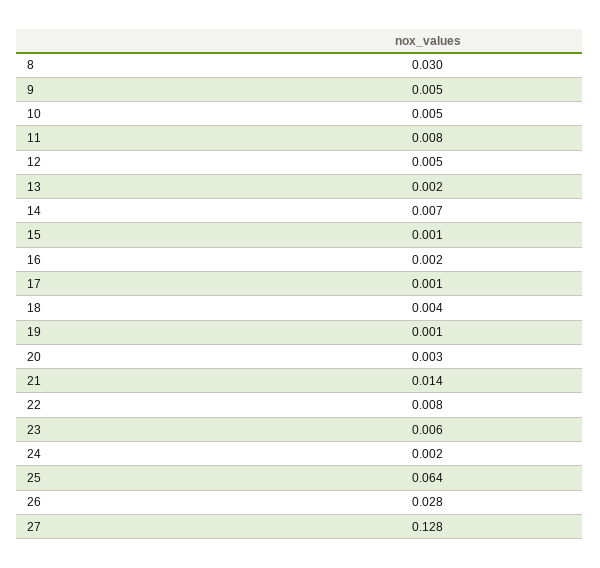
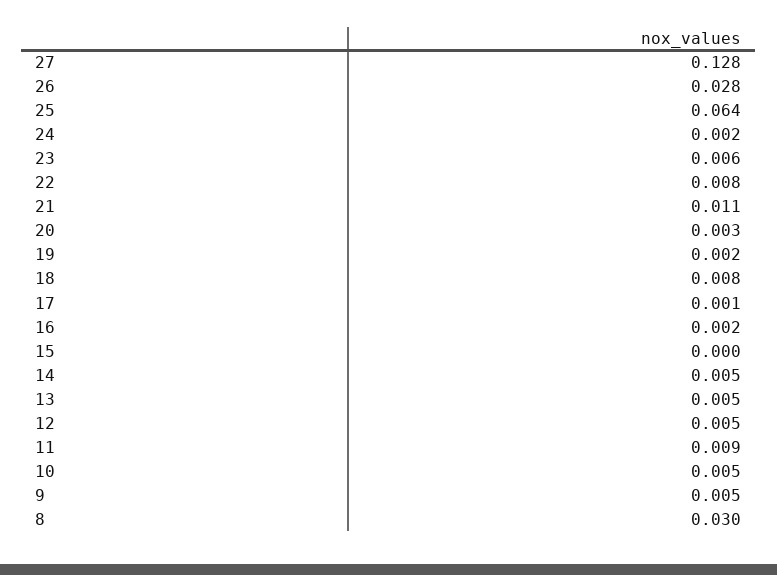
  {
    "8": 0.03,
    "9": 0.005,
    "10": 0.005,
-   "11": 0.008,
+   "11": 0.009,
    "12": 0.005,
-   "13": 0.002,
+   "13": 0.005,
-   "14": 0.007,
+   "14": 0.005,
-   "15": 0.001,
+   "15": 0,
    "16": 0.002,
    "17": 0.001,
-   "18": 0.004,
+   "18": 0.008,
-   "19": 0.001,
+   "19": 0.002,
    "20": 0.003,
-   "21": 0.014,
+   "21": 0.011,
    "22": 0.008,
    "23": 0.006,
    "24": 0.002,
    "25": 0.064,
    "26": 0.028,
    "27": 0.128
  }

